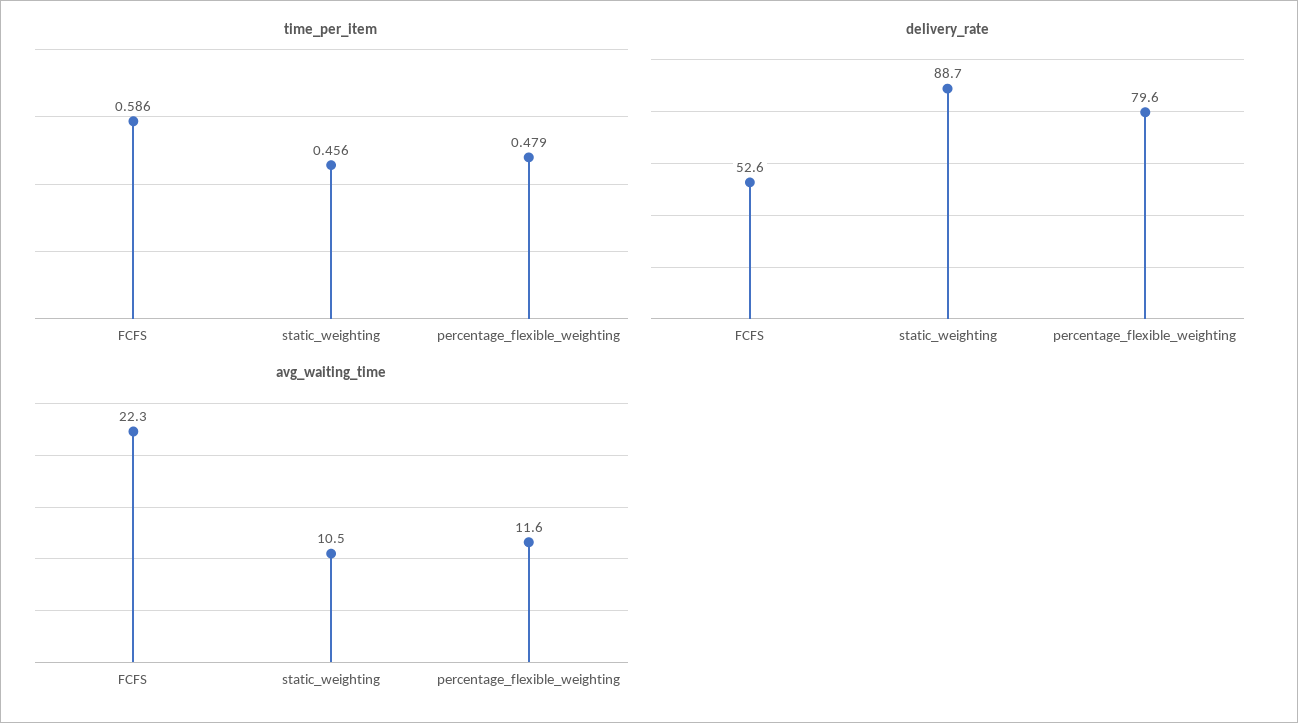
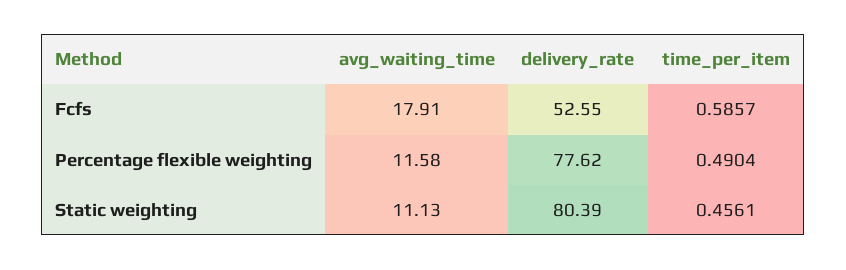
  {
    "time_per_item": {
      "FCFS": 0.5857,
      "static_weighting": 0.4561,
-     "percentage_flexible_weighting": 0.479
+     "percentage_flexible_weighting": 0.4904
    },
    "delivery_rate": {
      "FCFS": 52.55,
-     "static_weighting": 88.7,
+     "static_weighting": 80.39,
-     "percentage_flexible_weighting": 79.6
+     "percentage_flexible_weighting": 77.62
    },
    "avg_waiting_time": {
-     "FCFS": 22.3,
+     "FCFS": 17.91,
-     "static_weighting": 10.5,
+     "static_weighting": 11.13,
      "percentage_flexible_weighting": 11.58
    }
  }

